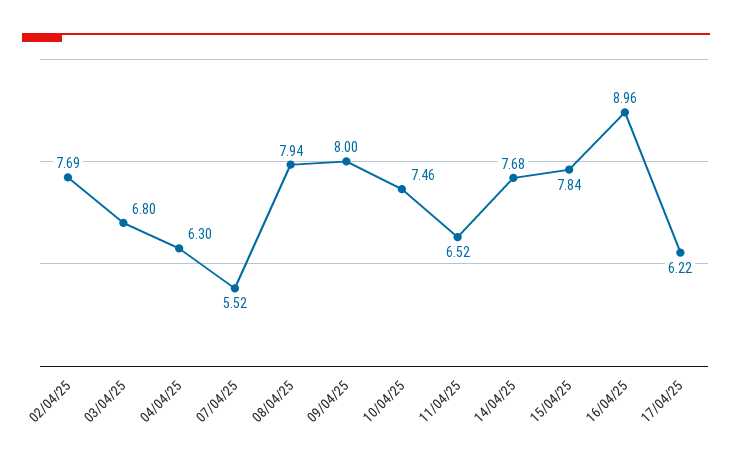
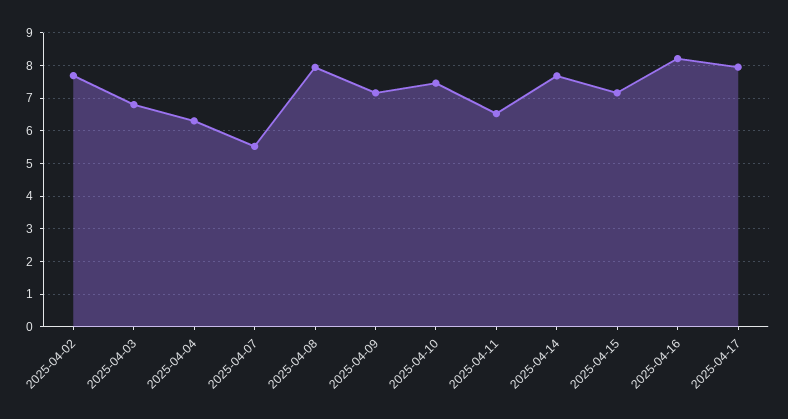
  {
    "02/04/25": 7.69,
    "03/04/25": 6.8,
    "04/04/25": 6.3,
    "07/04/25": 5.52,
    "08/04/25": 7.94,
-   "09/04/25": 8,
+   "09/04/25": 7.2,
    "10/04/25": 7.46,
    "11/04/25": 6.52,
    "14/04/25": 7.68,
-   "15/04/25": 7.84,
+   "15/04/25": 7.2,
-   "16/04/25": 8.96,
+   "16/04/25": 8.2,
-   "17/04/25": 6.22
+   "17/04/25": 8
  }

